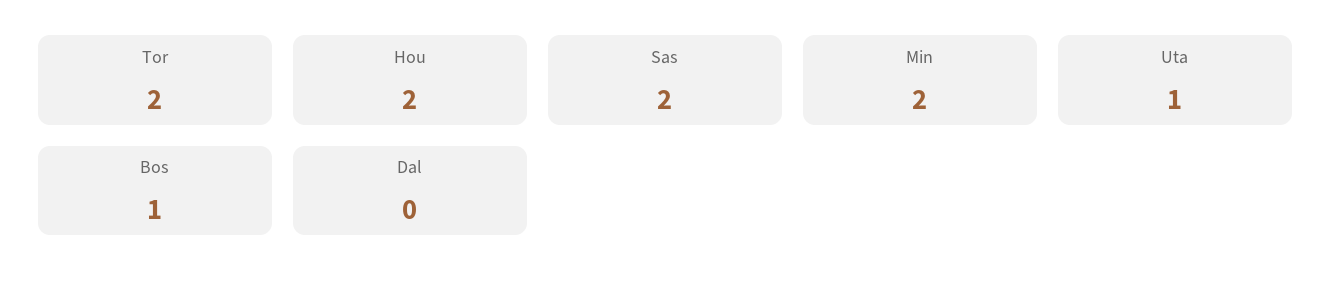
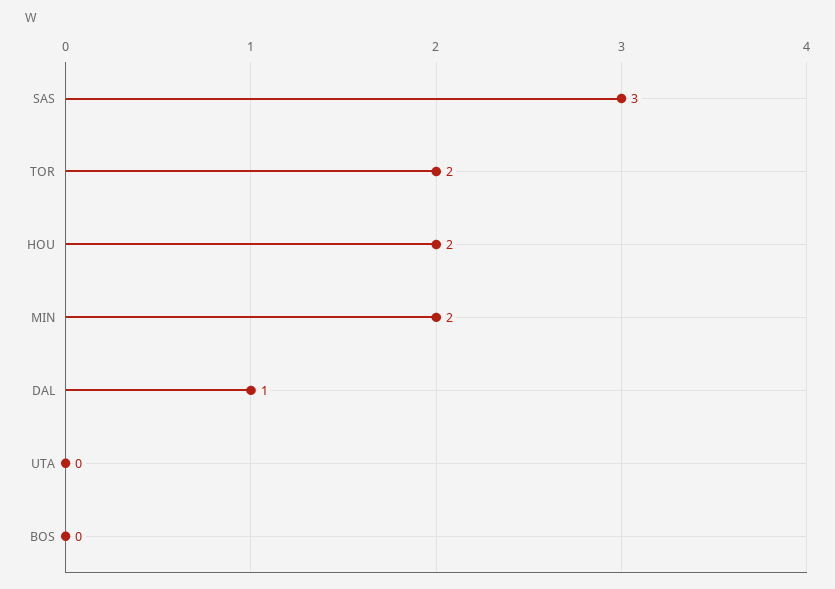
  {
    "Tor": 2,
    "Hou": 2,
-   "Sas": 2,
+   "Sas": 3,
    "Min": 2,
-   "Uta": 1,
+   "Uta": 0,
-   "Bos": 1,
+   "Bos": 0,
-   "Dal": 0
+   "Dal": 1
  }

